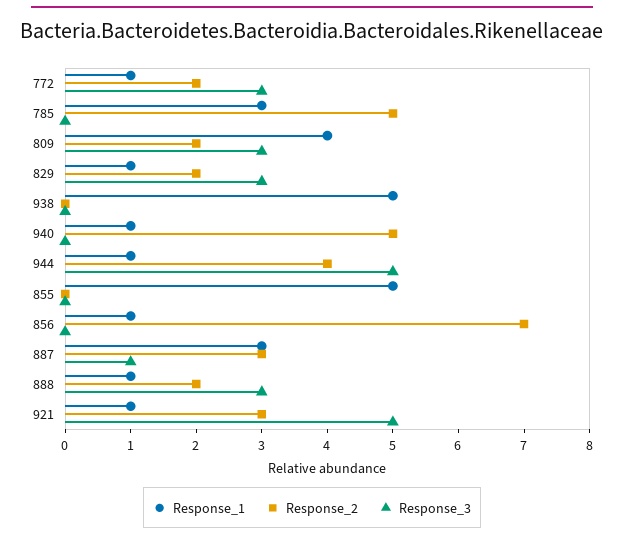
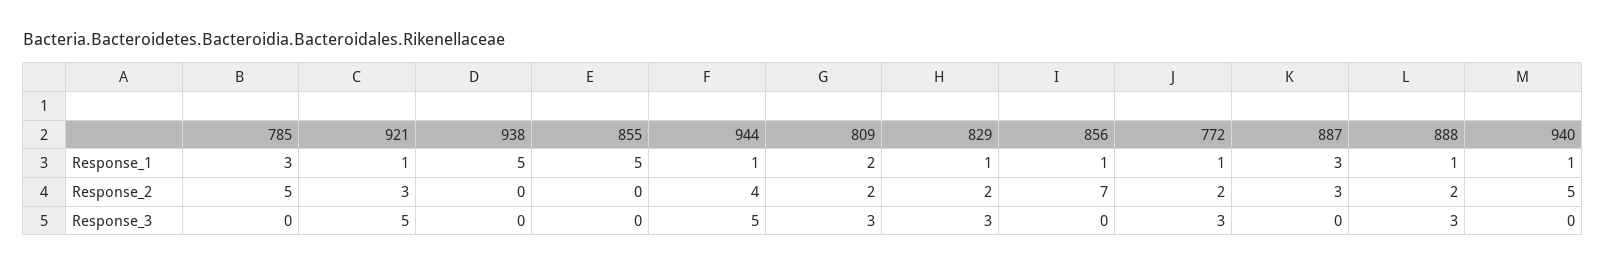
  {
    "Response_1": {
      "772": 1,
      "785": 3,
-     "809": 4,
+     "809": 2,
      "829": 1,
      "938": 5,
      "940": 1,
      "944": 1,
      "855": 5,
      "856": 1,
      "887": 3,
      "888": 1,
      "921": 1
    },
    "Response_2": {
      "772": 2,
      "785": 5,
      "809": 2,
      "829": 2,
      "938": 0,
      "940": 5,
      "944": 4,
      "855": 0,
      "856": 7,
      "887": 3,
      "888": 2,
      "921": 3
    },
    "Response_3": {
      "772": 3,
      "785": 0,
      "809": 3,
      "829": 3,
      "938": 0,
      "940": 0,
      "944": 5,
      "855": 0,
      "856": 0,
-     "887": 1,
+     "887": 0,
      "888": 3,
      "921": 5
    }
  }

